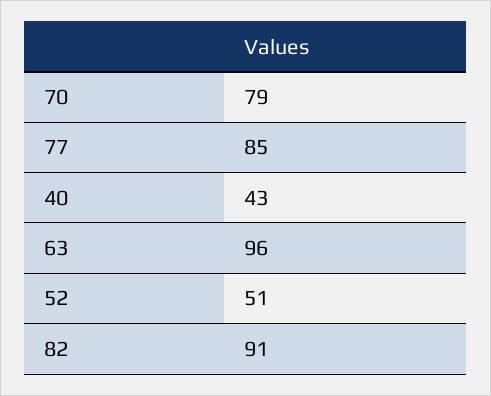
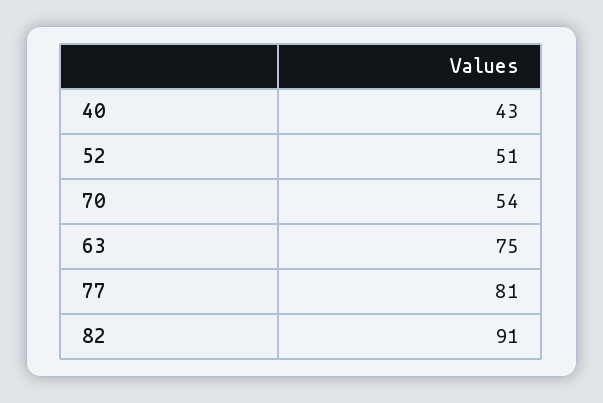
  {
-   "70": 79,
+   "70": 54,
-   "77": 85,
+   "77": 81,
    "40": 43,
-   "63": 96,
+   "63": 75,
    "52": 51,
    "82": 91
  }

